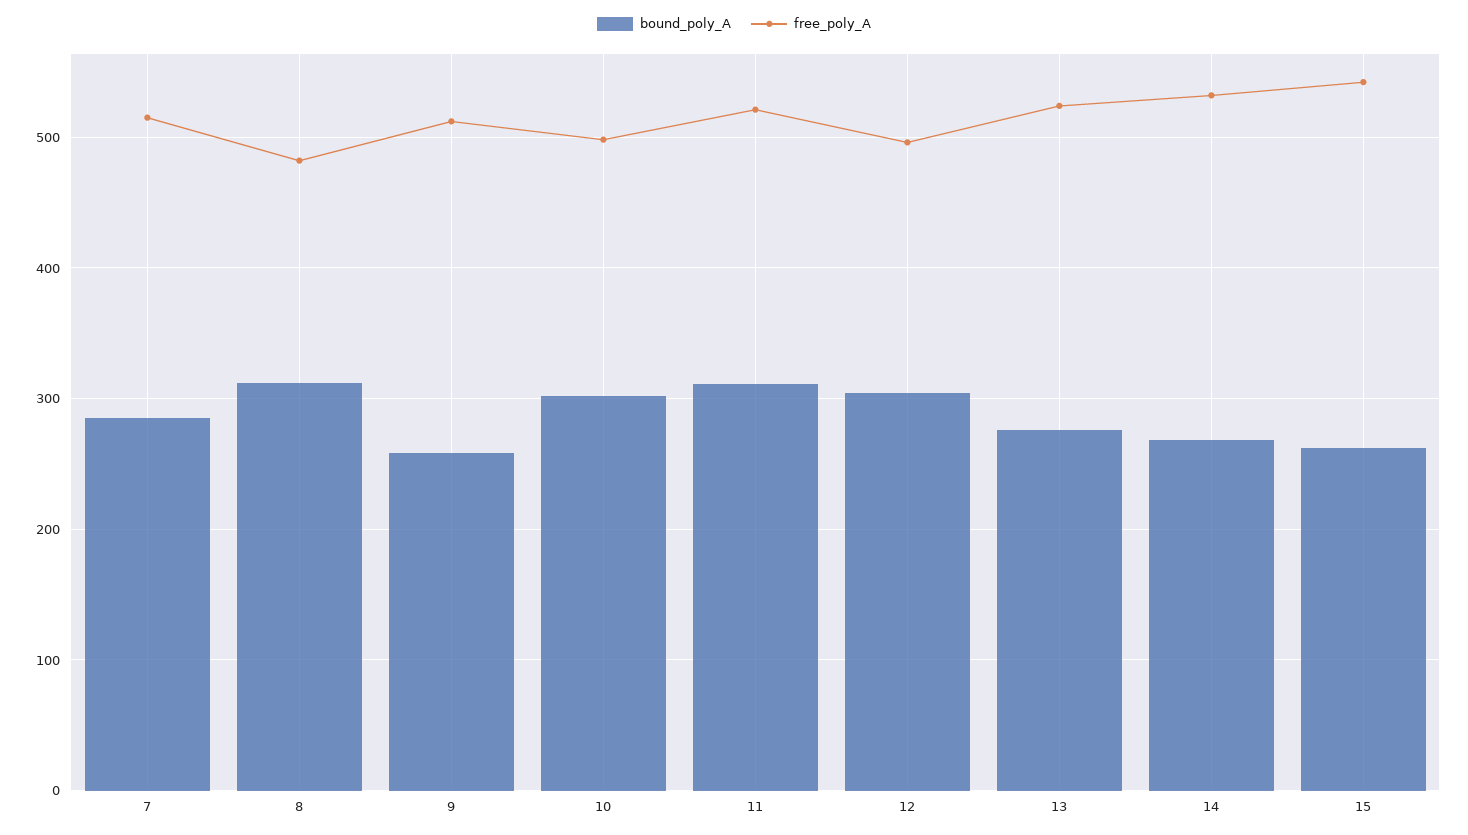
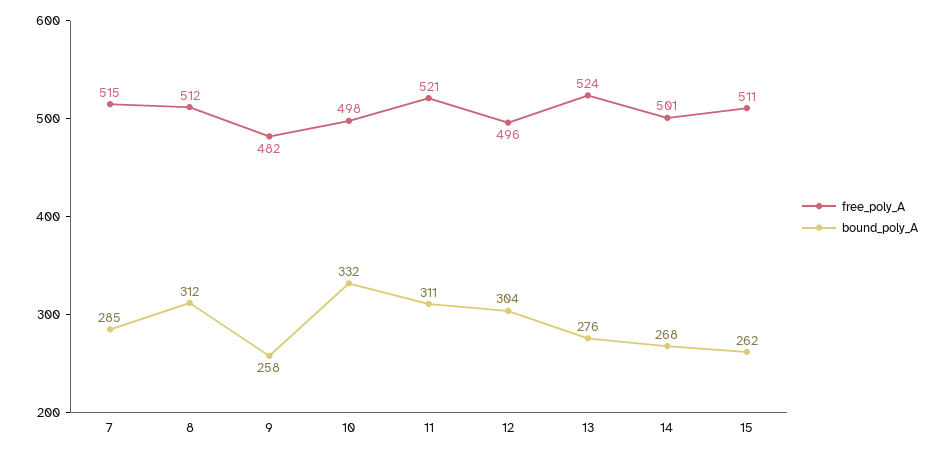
  {
    "bound_poly_A": {
      "7": 285,
      "8": 312,
      "9": 258,
-     "10": 300,
+     "10": 332,
      "11": 311,
      "12": 304,
      "13": 276,
      "14": 268,
      "15": 262
    },
    "free_poly_A": {
      "7": 515,
-     "8": 480,
+     "8": 512,
-     "9": 510,
+     "9": 482,
      "10": 498,
      "11": 521,
      "12": 496,
      "13": 524,
-     "14": 530,
+     "14": 501,
-     "15": 540
+     "15": 511
    }
  }

